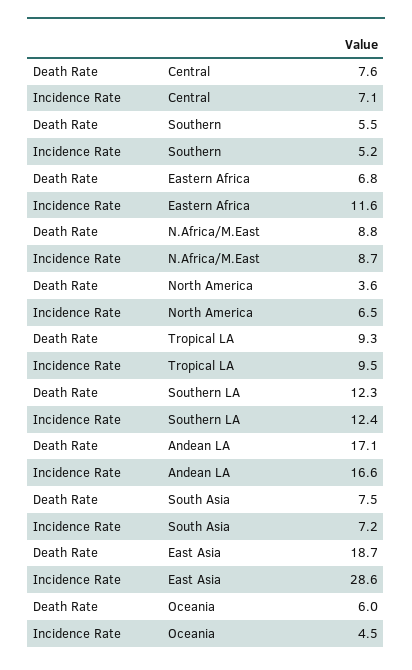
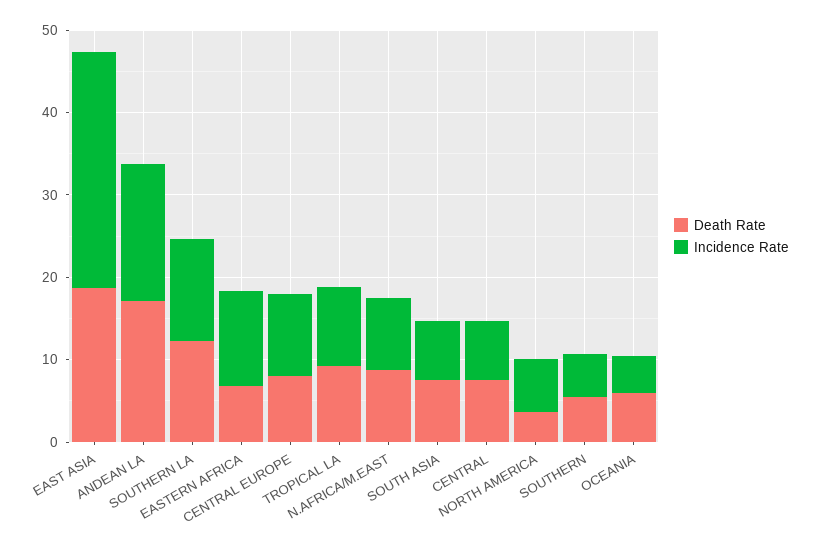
  {
    "Death Rate": {
      "Central": 7.6,
      "Southern": 5.5,
      "Eastern Africa": 6.8,
      "N.Africa/M.East": 8.8,
      "North America": 3.6,
      "Tropical LA": 9.3,
      "Southern LA": 12.3,
      "Andean LA": 17.1,
      "South Asia": 7.5,
      "East Asia": 18.7,
-     "Oceania": 6
+     "Oceania": 6,
+     "CENTRAL EUROPE": 8
    },
    "Incidence Rate": {
      "Central": 7.1,
      "Southern": 5.2,
      "Eastern Africa": 11.6,
      "N.Africa/M.East": 8.7,
      "North America": 6.5,
      "Tropical LA": 9.5,
      "Southern LA": 12.4,
      "Andean LA": 16.6,
      "South Asia": 7.2,
      "East Asia": 28.6,
-     "Oceania": 4.5
+     "Oceania": 4.5,
+     "CENTRAL EUROPE": 10
    }
  }

